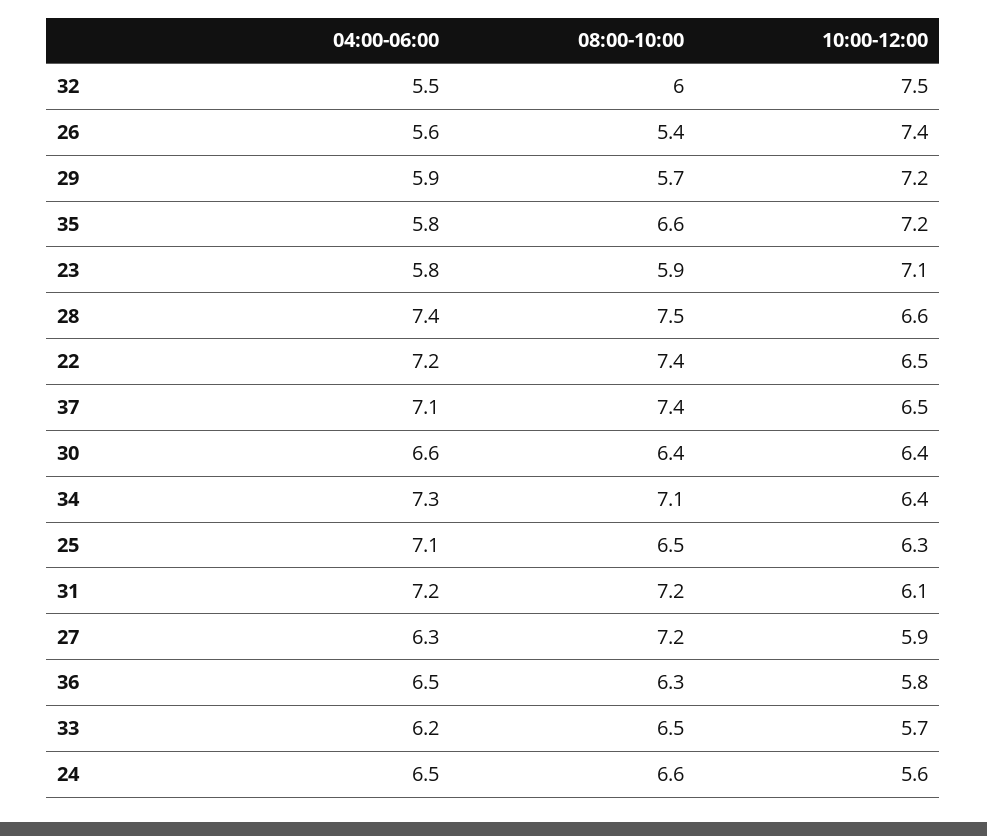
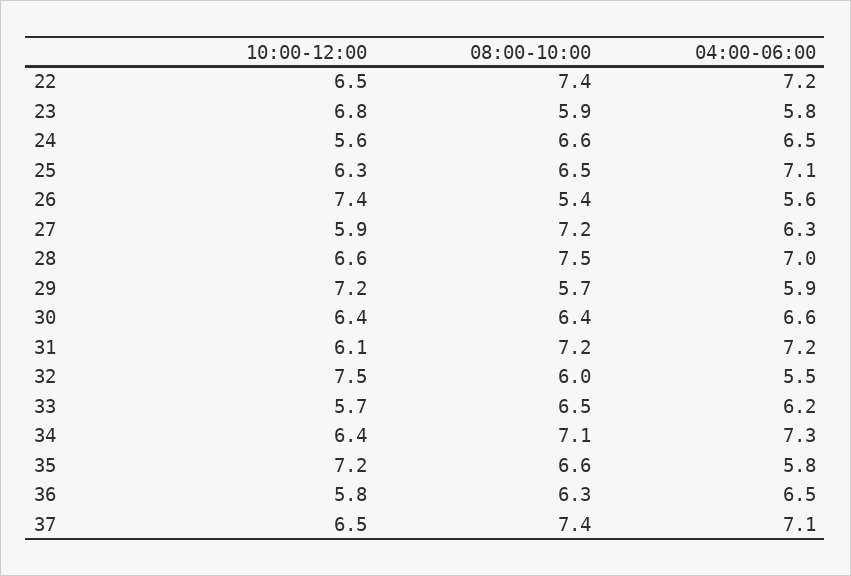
  {
    "04:00-06:00": {
      "32": 5.5,
      "26": 5.6,
      "29": 5.9,
      "35": 5.8,
      "23": 5.8,
-     "28": 7.4,
+     "28": 7,
      "22": 7.2,
      "37": 7.1,
      "30": 6.6,
      "34": 7.3,
      "25": 7.1,
      "31": 7.2,
      "27": 6.3,
      "36": 6.5,
      "33": 6.2,
      "24": 6.5
    },
    "08:00-10:00": {
      "32": 6,
      "26": 5.4,
      "29": 5.7,
      "35": 6.6,
      "23": 5.9,
      "28": 7.5,
      "22": 7.4,
      "37": 7.4,
      "30": 6.4,
      "34": 7.1,
      "25": 6.5,
      "31": 7.2,
      "27": 7.2,
      "36": 6.3,
      "33": 6.5,
      "24": 6.6
    },
    "10:00-12:00": {
      "32": 7.5,
      "26": 7.4,
      "29": 7.2,
      "35": 7.2,
-     "23": 7.1,
+     "23": 6.8,
      "28": 6.6,
      "22": 6.5,
      "37": 6.5,
      "30": 6.4,
      "34": 6.4,
      "25": 6.3,
      "31": 6.1,
      "27": 5.9,
      "36": 5.8,
      "33": 5.7,
      "24": 5.6
    }
  }

